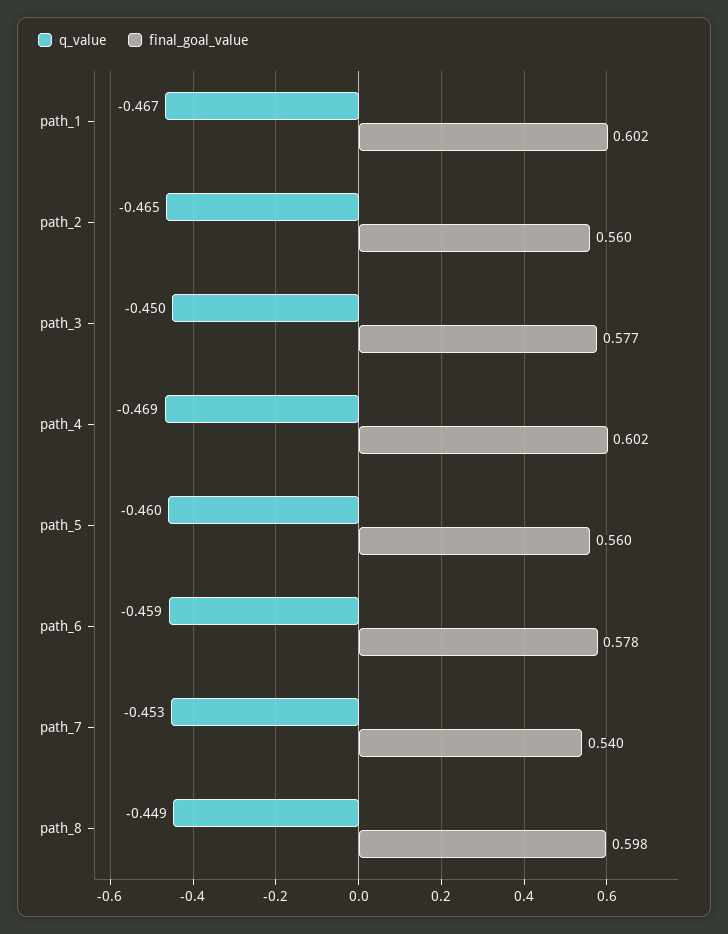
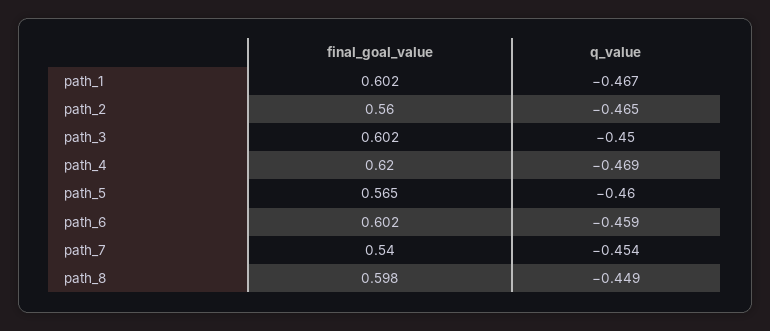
  {
    "q_value": {
      "path_1": -0.467,
      "path_2": -0.465,
      "path_3": -0.45,
      "path_4": -0.469,
      "path_5": -0.46,
      "path_6": -0.459,
-     "path_7": -0.453,
+     "path_7": -0.454,
      "path_8": -0.449
    },
    "final_goal_value": {
      "path_1": 0.602,
      "path_2": 0.56,
-     "path_3": 0.577,
+     "path_3": 0.602,
-     "path_4": 0.602,
+     "path_4": 0.62,
-     "path_5": 0.56,
+     "path_5": 0.565,
-     "path_6": 0.578,
+     "path_6": 0.602,
      "path_7": 0.54,
      "path_8": 0.598
    }
  }

